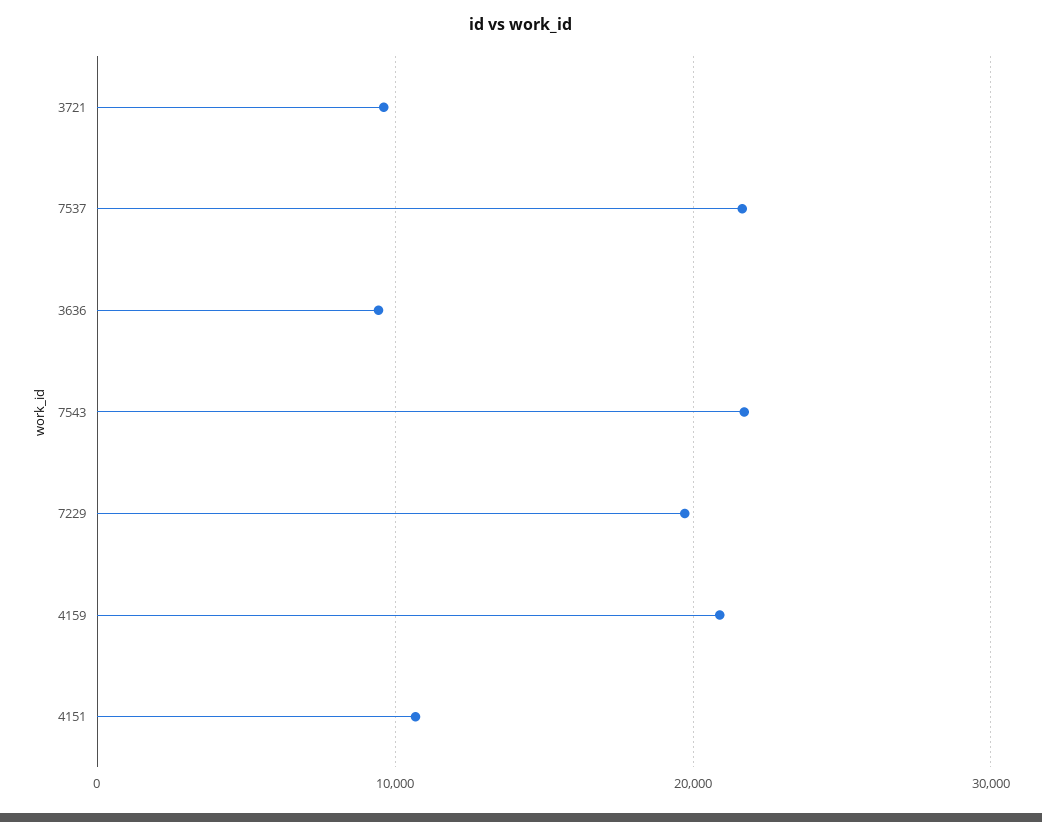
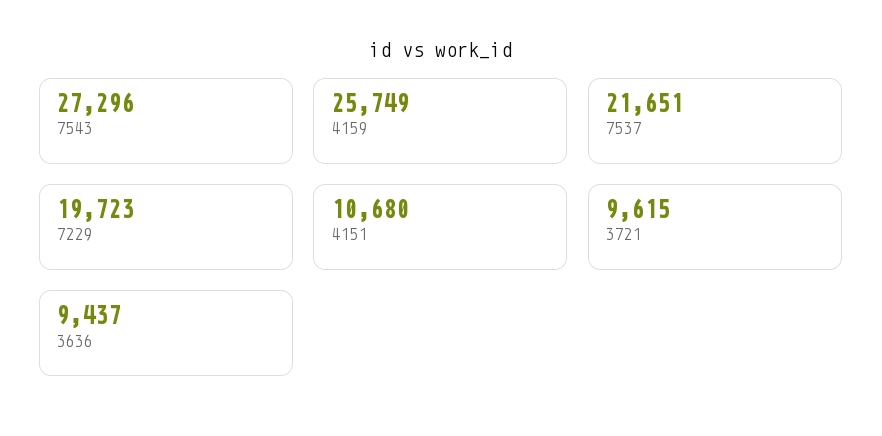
  {
    "3721": 9615,
    "7537": 21651,
    "3636": 9437,
-   "7543": 22000,
+   "7543": 27296,
    "7229": 19723,
-   "4159": 21000,
+   "4159": 25749,
    "4151": 10680
  }

